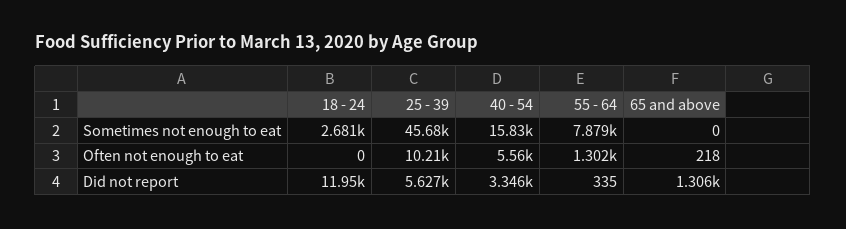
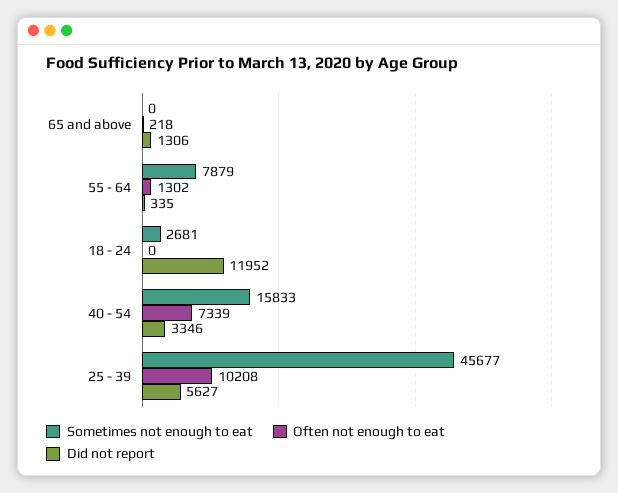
  {
    "Sometimes not enough to eat": {
      "18 - 24": 2681,
      "25 - 39": 45677,
      "40 - 54": 15833,
      "55 - 64": 7879,
      "65 and above": 0
    },
    "Often not enough to eat": {
      "18 - 24": 0,
      "25 - 39": 10208,
-     "40 - 54": 5560,
+     "40 - 54": 7339,
      "55 - 64": 1302,
      "65 and above": 218
    },
    "Did not report": {
      "18 - 24": 11952,
      "25 - 39": 5627,
      "40 - 54": 3346,
      "55 - 64": 335,
      "65 and above": 1306
    }
  }

